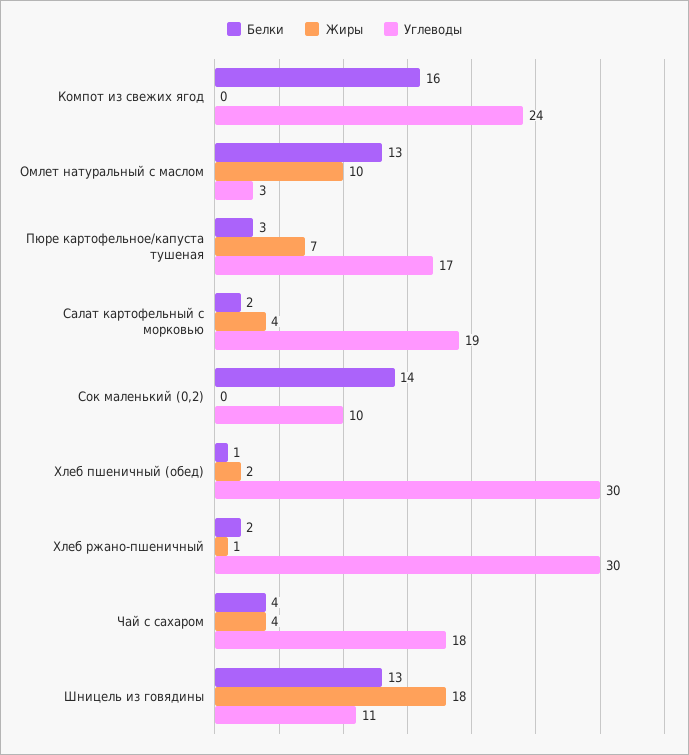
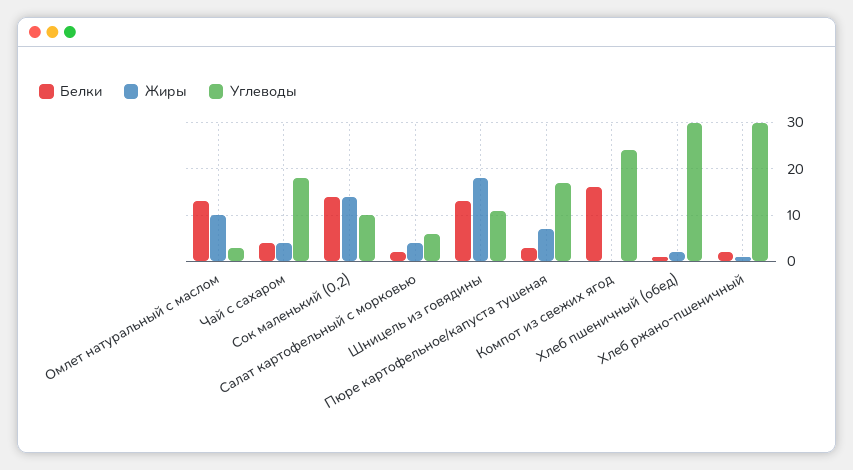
  {
    "Белки": {
      "Компот из свежих ягод": 16,
      "Омлет натуральный с маслом": 13,
      "Пюре картофельное/капуста тушеная": 3,
      "Салат картофельный с морковью": 2,
      "Сок маленький (0,2)": 14,
      "Хлеб пшеничный (обед)": 1,
      "Хлеб ржано-пшеничный": 2,
      "Чай с сахаром": 4,
      "Шницель из говядины": 13
    },
    "Жиры": {
      "Компот из свежих ягод": 0,
      "Омлет натуральный с маслом": 10,
      "Пюре картофельное/капуста тушеная": 7,
      "Салат картофельный с морковью": 4,
-     "Сок маленький (0,2)": 0,
+     "Сок маленький (0,2)": 15,
      "Хлеб пшеничный (обед)": 2,
      "Хлеб ржано-пшеничный": 1,
      "Чай с сахаром": 4,
      "Шницель из говядины": 18
    },
    "Углеводы": {
      "Компот из свежих ягод": 24,
      "Омлет натуральный с маслом": 3,
      "Пюре картофельное/капуста тушеная": 17,
-     "Салат картофельный с морковью": 19,
+     "Салат картофельный с морковью": 5,
      "Сок маленький (0,2)": 10,
      "Хлеб пшеничный (обед)": 30,
      "Хлеб ржано-пшеничный": 30,
      "Чай с сахаром": 18,
      "Шницель из говядины": 11
    }
  }

